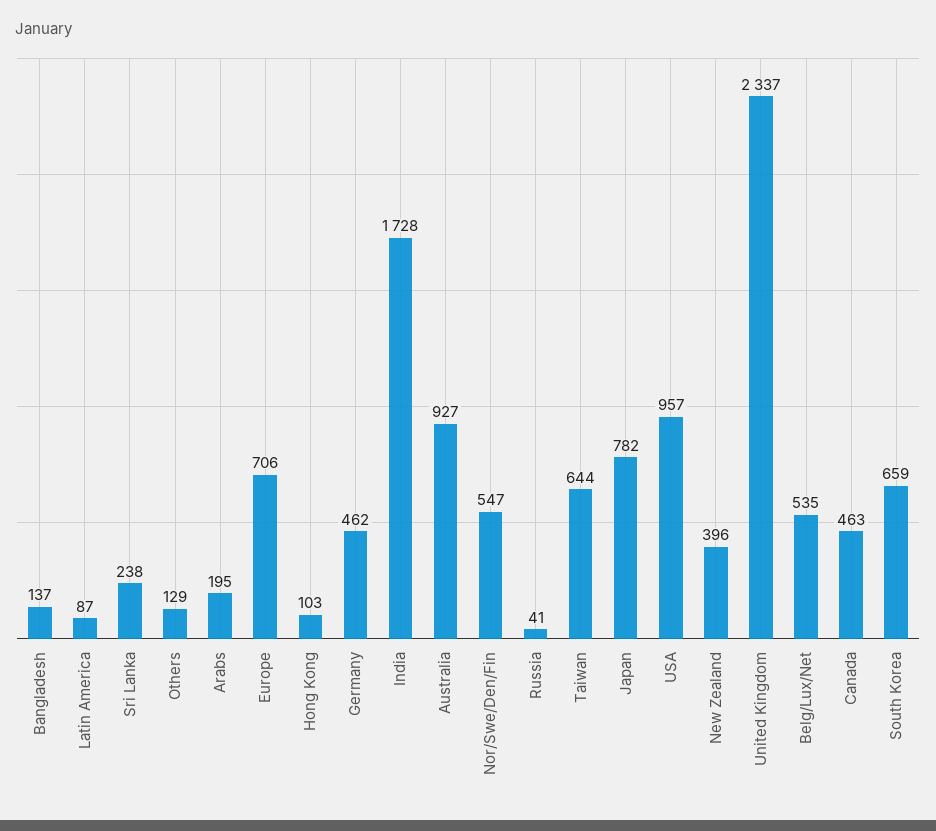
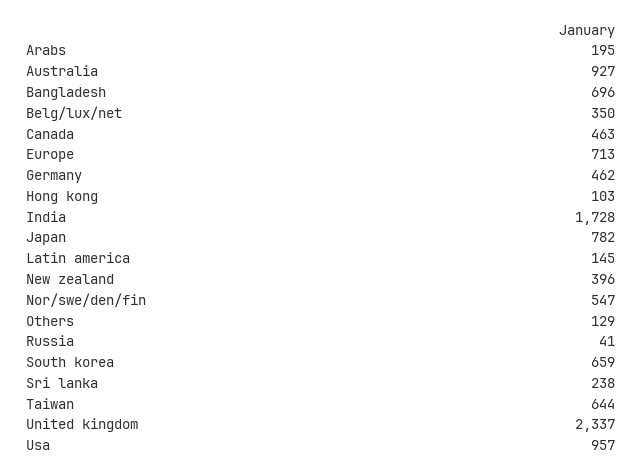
  {
-   "Bangladesh": 137,
+   "Bangladesh": 696,
-   "Latin America": 87,
+   "Latin America": 145,
    "Sri Lanka": 238,
    "Others": 129,
    "Arabs": 195,
-   "Europe": 706,
+   "Europe": 713,
    "Hong Kong": 103,
    "Germany": 462,
    "India": 1728,
    "Australia": 927,
    "Nor/Swe/Den/Fin": 547,
    "Russia": 41,
    "Taiwan": 644,
    "Japan": 782,
    "USA": 957,
    "New Zealand": 396,
    "United Kingdom": 2337,
-   "Belg/Lux/Net": 535,
+   "Belg/Lux/Net": 350,
    "Canada": 463,
    "South Korea": 659
  }

